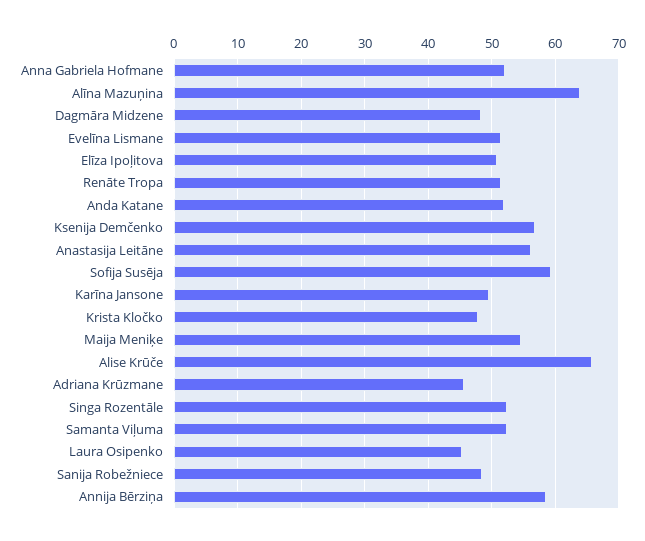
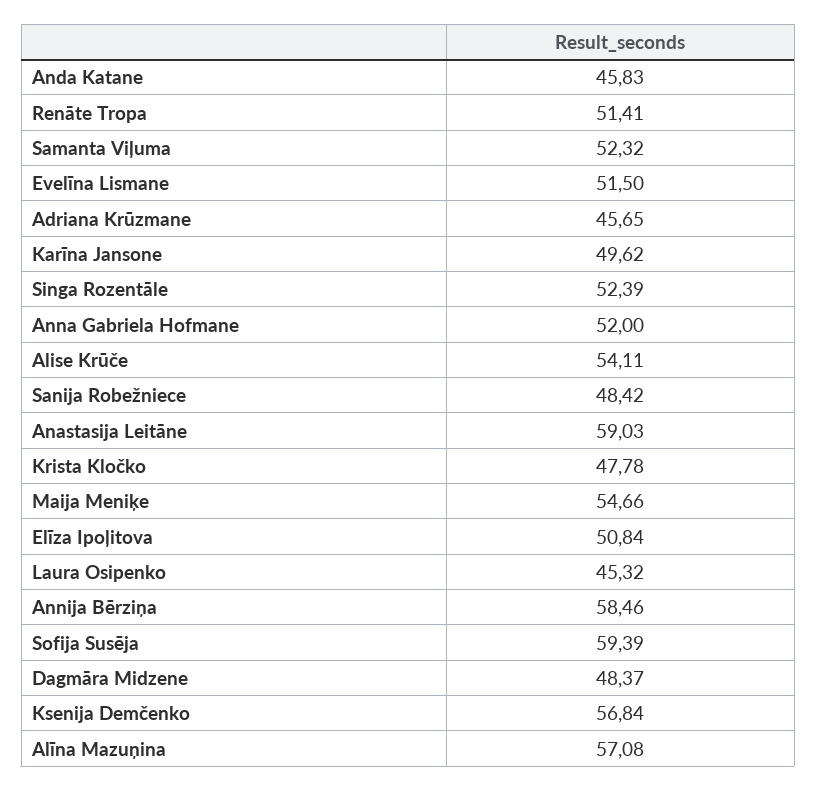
  {
    "Anna Gabriela Hofmane": 52,
-   "Alīna Mazuņina": 64,
+   "Alīna Mazuņina": 57.08,
    "Dagmāra Midzene": 48.37,
    "Evelīna Lismane": 51.5,
    "Elīza Ipoļitova": 50.84,
    "Renāte Tropa": 51.41,
-   "Anda Katane": 52,
+   "Anda Katane": 45.83,
    "Ksenija Demčenko": 56.84,
-   "Anastasija Leitāne": 56,
+   "Anastasija Leitāne": 59.03,
    "Sofija Susēja": 59.39,
    "Karīna Jansone": 49.62,
    "Krista Kločko": 47.78,
    "Maija Meniķe": 54.66,
-   "Alise Krūče": 66,
+   "Alise Krūče": 54.11,
    "Adriana Krūzmane": 45.65,
    "Singa Rozentāle": 52.39,
    "Samanta Viļuma": 52.32,
    "Laura Osipenko": 45.32,
    "Sanija Robežniece": 48.42,
    "Annija Bērziņa": 58.46
  }

